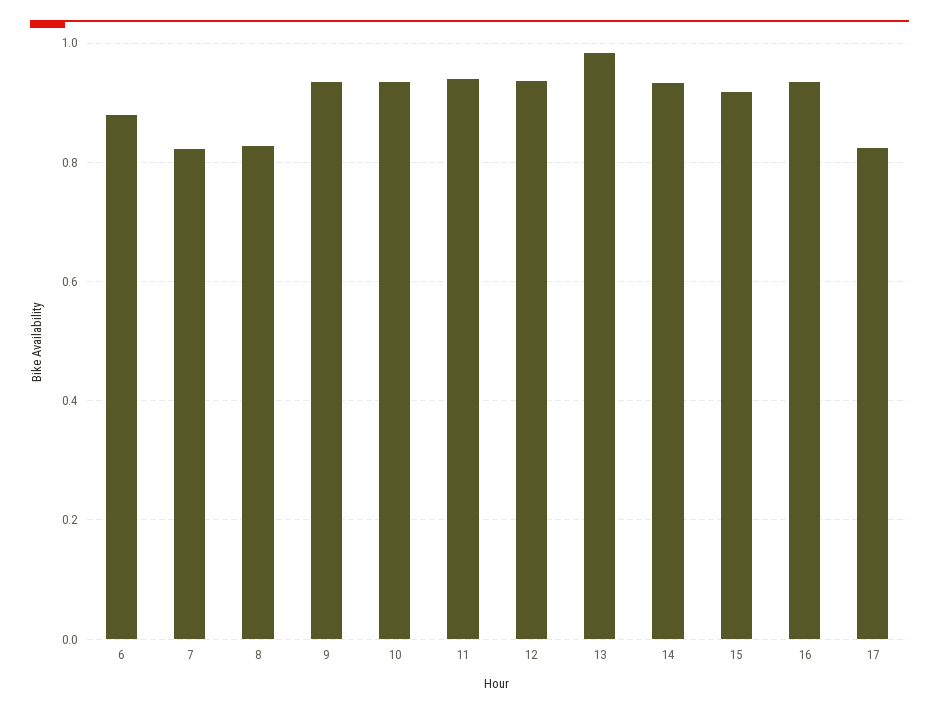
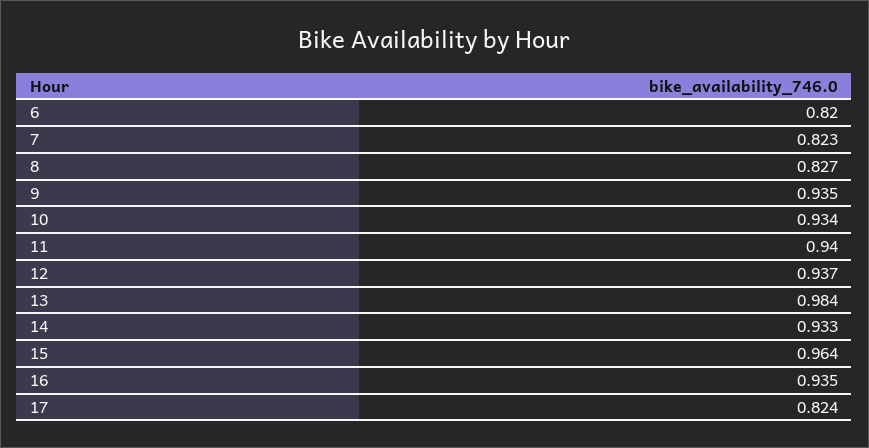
  {
-   "6": 0.88,
+   "6": 0.82,
    "7": 0.823,
    "8": 0.827,
    "9": 0.935,
    "10": 0.934,
    "11": 0.94,
    "12": 0.937,
    "13": 0.984,
    "14": 0.933,
-   "15": 0.92,
+   "15": 0.964,
    "16": 0.935,
    "17": 0.824
  }

